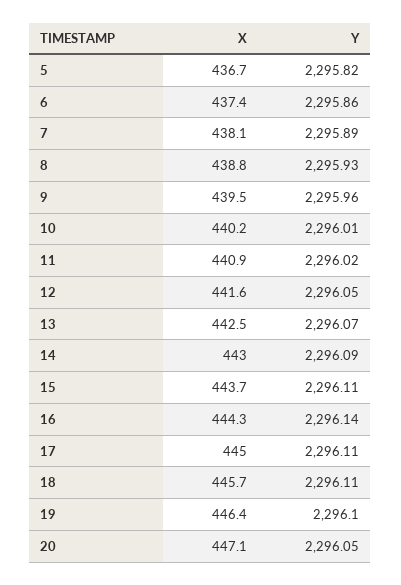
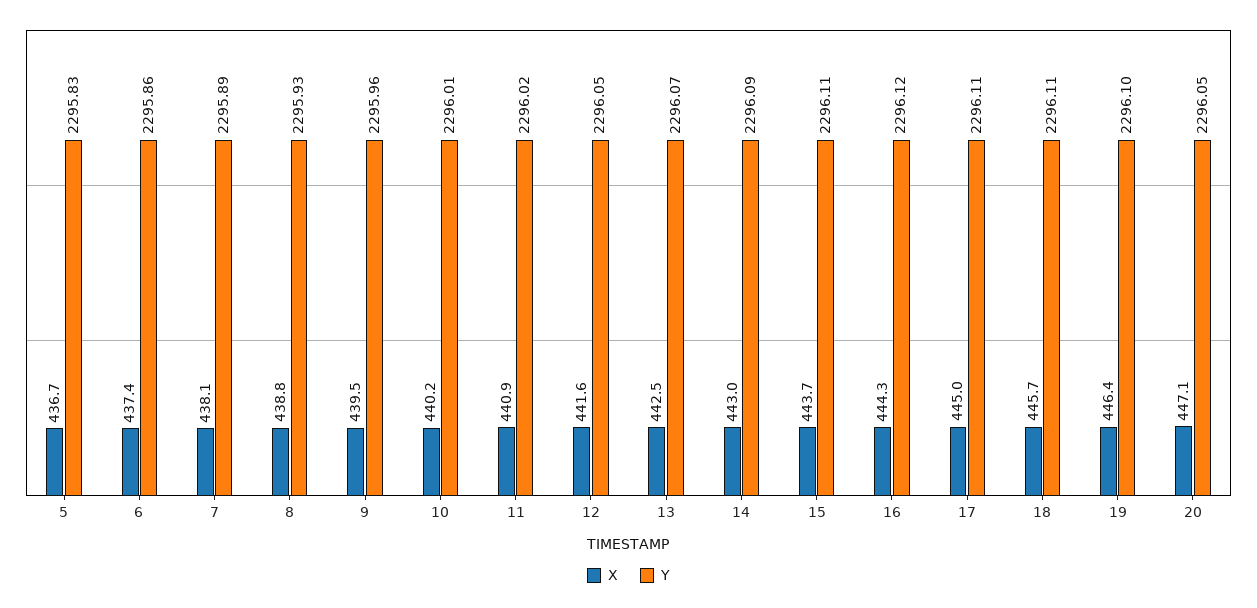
  {
    "X": {
      "5": 436.7,
      "6": 437.4,
      "7": 438.1,
      "8": 438.8,
      "9": 439.5,
      "10": 440.2,
      "11": 440.9,
      "12": 441.6,
      "13": 442.5,
      "14": 443,
      "15": 443.7,
      "16": 444.3,
      "17": 445,
      "18": 445.7,
      "19": 446.4,
      "20": 447.1
    },
    "Y": {
-     "5": 2295.82,
+     "5": 2295.83,
      "6": 2295.86,
      "7": 2295.89,
      "8": 2295.93,
      "9": 2295.96,
      "10": 2296.01,
      "11": 2296.02,
      "12": 2296.05,
      "13": 2296.07,
      "14": 2296.09,
      "15": 2296.11,
-     "16": 2296.14,
+     "16": 2296.12,
      "17": 2296.11,
      "18": 2296.11,
      "19": 2296.1,
      "20": 2296.05
    }
  }

